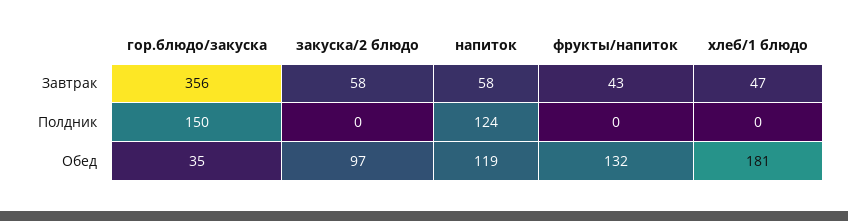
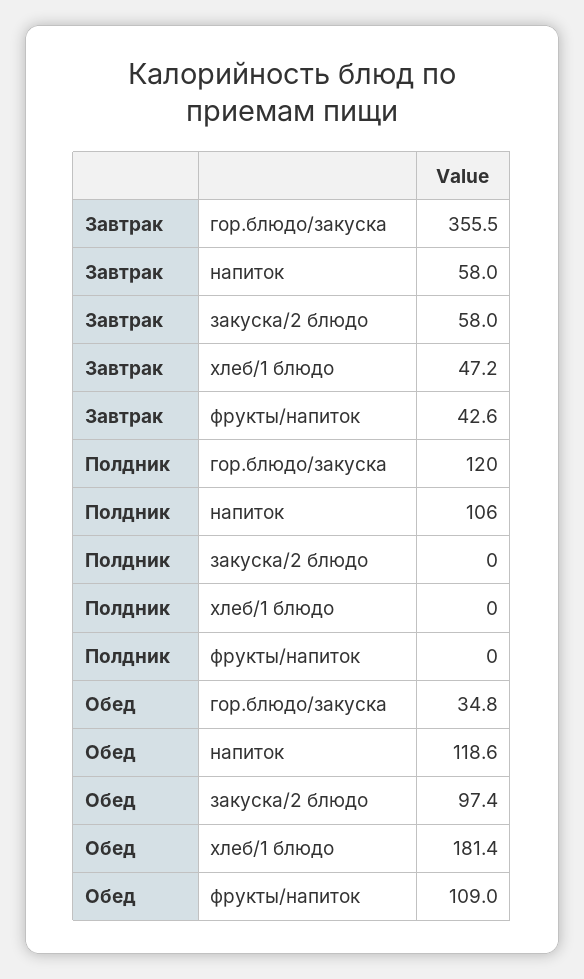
  {
    "гор.блюдо/закуска": {
      "Завтрак": 355.5,
-     "Полдник": 150,
+     "Полдник": 120,
      "Обед": 34.8
    },
    "закуска/2 блюдо": {
      "Завтрак": 58,
      "Полдник": 0,
      "Обед": 97.4
    },
    "напиток": {
      "Завтрак": 58,
-     "Полдник": 124,
+     "Полдник": 106,
      "Обед": 118.6
    },
    "фрукты/напиток": {
      "Завтрак": 42.6,
      "Полдник": 0,
-     "Обед": 132
+     "Обед": 109
    },
    "хлеб/1 блюдо": {
      "Завтрак": 47.2,
      "Полдник": 0,
      "Обед": 181.4
    }
  }

